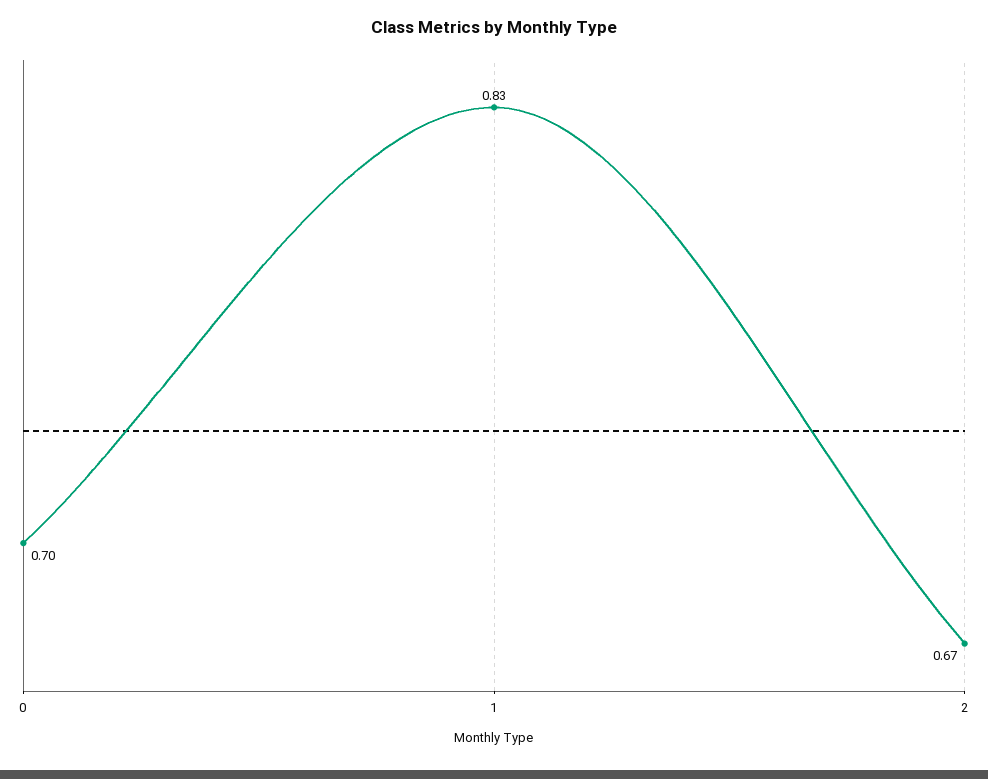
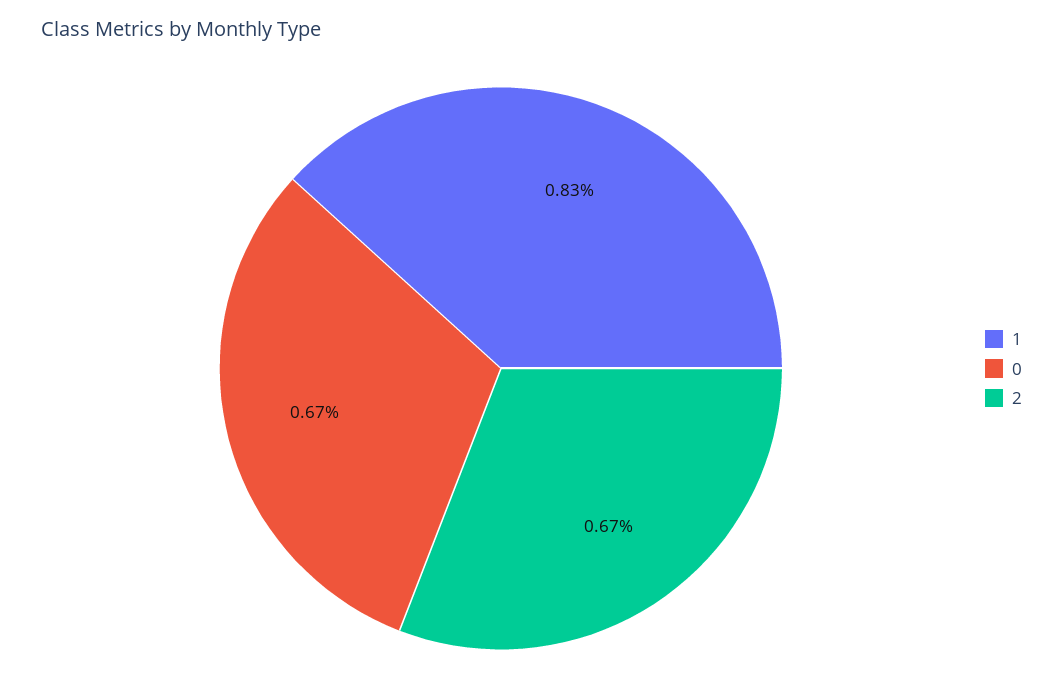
  {
-   "0": 0.7,
+   "0": 0.67,
    "1": 0.83,
    "2": 0.67
  }

